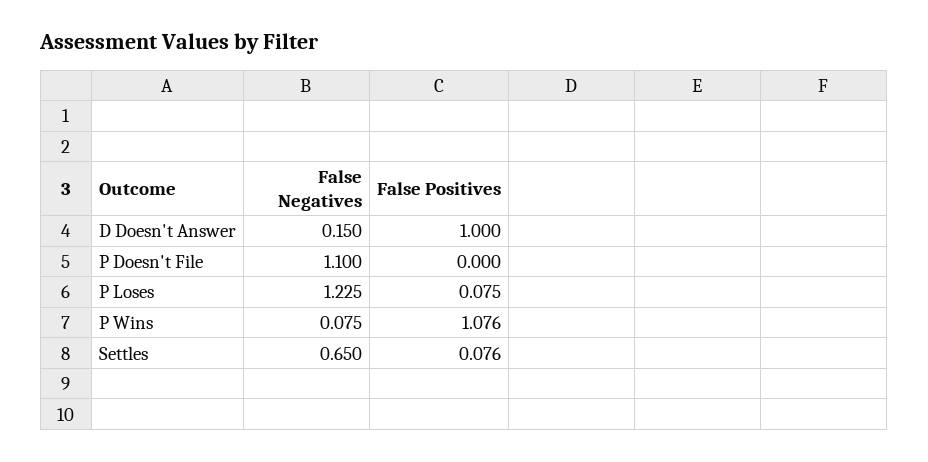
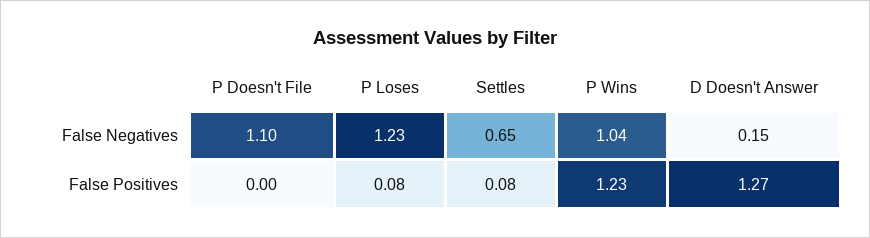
  {
    "False Negatives": {
      "D Doesn't Answer": 0.15,
      "P Doesn't File": 1.1,
      "P Loses": 1.225,
-     "P Wins": 0.075,
+     "P Wins": 1.04,
      "Settles": 0.65
    },
    "False Positives": {
-     "D Doesn't Answer": 1,
+     "D Doesn't Answer": 1.27,
      "P Doesn't File": 0,
      "P Loses": 0.075,
-     "P Wins": 1.076,
+     "P Wins": 1.23,
      "Settles": 0.076
    }
  }

